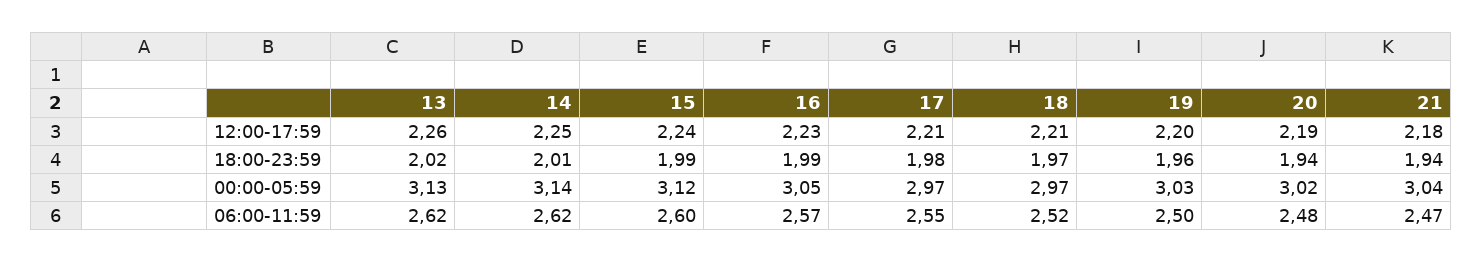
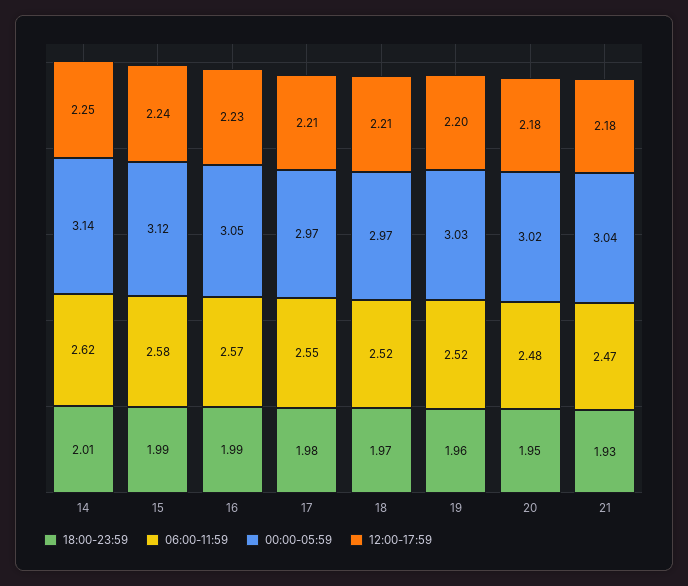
  {
    "12:00-17:59": {
-     "13": 2.26,
      "14": 2.25,
      "15": 2.24,
      "16": 2.23,
      "17": 2.21,
      "18": 2.21,
      "19": 2.2,
-     "20": 2.19,
+     "20": 2.18,
      "21": 2.18
    },
    "18:00-23:59": {
-     "13": 2.02,
      "14": 2.01,
      "15": 1.99,
      "16": 1.99,
      "17": 1.98,
      "18": 1.97,
      "19": 1.96,
-     "20": 1.94,
+     "20": 1.95,
-     "21": 1.94
+     "21": 1.93
    },
    "00:00-05:59": {
-     "13": 3.13,
      "14": 3.14,
      "15": 3.12,
      "16": 3.05,
      "17": 2.97,
      "18": 2.97,
      "19": 3.03,
      "20": 3.02,
      "21": 3.04
    },
    "06:00-11:59": {
-     "13": 2.62,
      "14": 2.62,
-     "15": 2.6,
+     "15": 2.58,
      "16": 2.57,
      "17": 2.55,
      "18": 2.52,
-     "19": 2.5,
+     "19": 2.52,
      "20": 2.48,
      "21": 2.47
    }
  }

